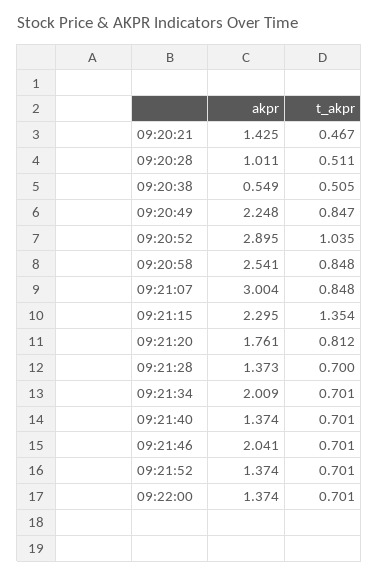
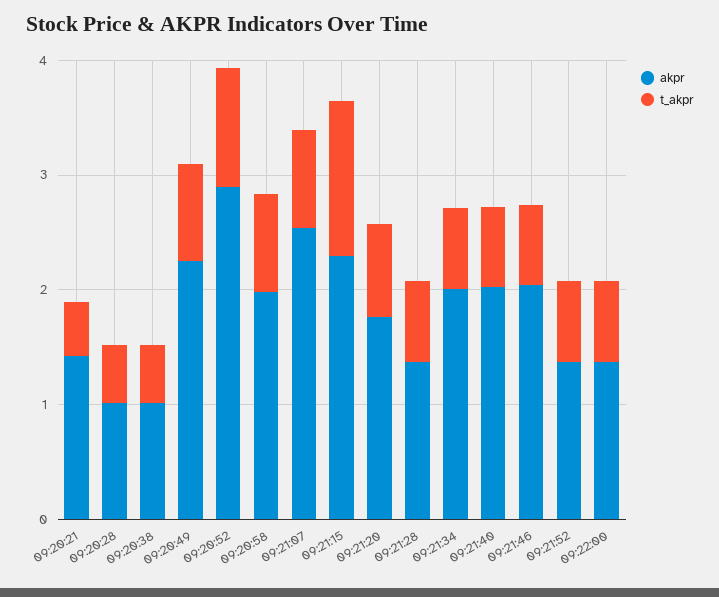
  {
    "akpr": {
      "09:20:21": 1.425,
      "09:20:28": 1.011,
-     "09:20:38": 0.549,
+     "09:20:38": 1,
      "09:20:49": 2.248,
      "09:20:52": 2.895,
-     "09:20:58": 2.541,
+     "09:20:58": 2,
-     "09:21:07": 3.004,
+     "09:21:07": 2.6,
      "09:21:15": 2.295,
      "09:21:20": 1.761,
      "09:21:28": 1.373,
      "09:21:34": 2.009,
-     "09:21:40": 1.374,
+     "09:21:40": 2,
      "09:21:46": 2.041,
      "09:21:52": 1.374,
      "09:22:00": 1.374
    },
    "t_akpr": {
      "09:20:21": 0.467,
      "09:20:28": 0.511,
      "09:20:38": 0.505,
      "09:20:49": 0.847,
      "09:20:52": 1.035,
      "09:20:58": 0.848,
      "09:21:07": 0.848,
      "09:21:15": 1.354,
      "09:21:20": 0.812,
      "09:21:28": 0.7,
      "09:21:34": 0.701,
      "09:21:40": 0.701,
      "09:21:46": 0.701,
      "09:21:52": 0.701,
      "09:22:00": 0.701
    }
  }

